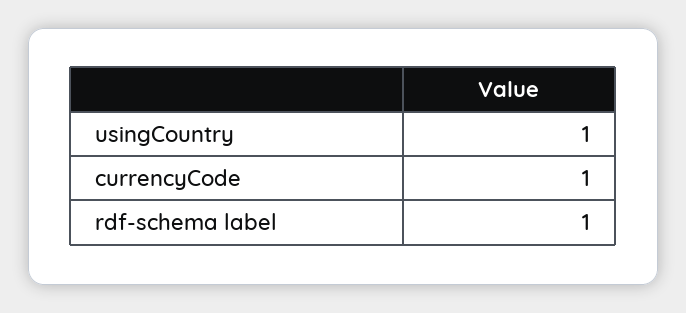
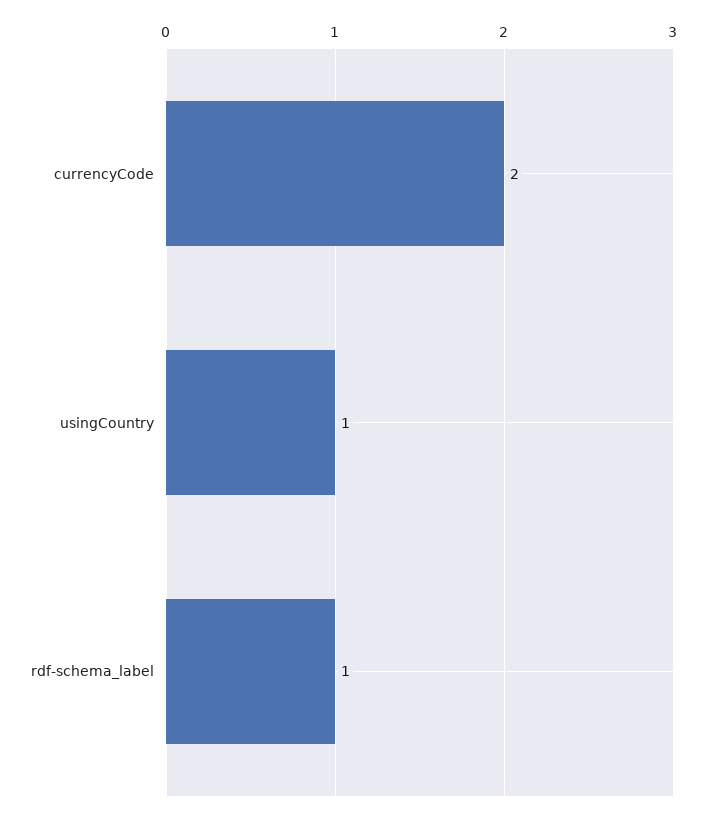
  {
    "usingCountry": 1,
-   "currencyCode": 1,
+   "currencyCode": 2,
    "rdf-schema label": 1
  }

